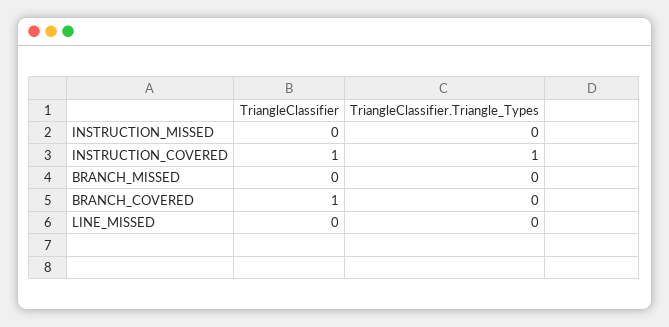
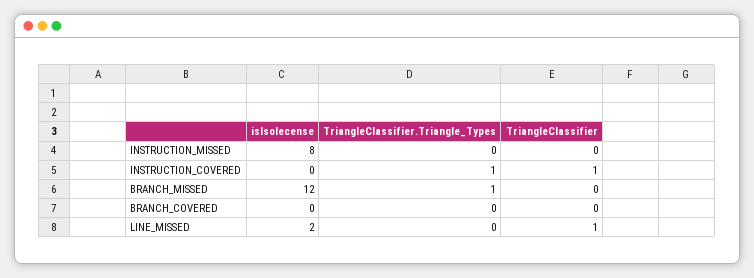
  {
    "TriangleClassifier": {
      "INSTRUCTION_MISSED": 0,
      "INSTRUCTION_COVERED": 1,
      "BRANCH_MISSED": 0,
-     "BRANCH_COVERED": 1,
+     "BRANCH_COVERED": 0,
-     "LINE_MISSED": 0
+     "LINE_MISSED": 1
    },
    "TriangleClassifier.Triangle_Types": {
      "INSTRUCTION_MISSED": 0,
      "INSTRUCTION_COVERED": 1,
-     "BRANCH_MISSED": 0,
+     "BRANCH_MISSED": 1,
      "BRANCH_COVERED": 0,
      "LINE_MISSED": 0
-   }
+   },
+   "isIsolecense": {
+     "INSTRUCTION_MISSED": 8,
+     "INSTRUCTION_COVERED": 0,
+     "BRANCH_MISSED": 12,
+     "BRANCH_COVERED": 0,
+     "LINE_MISSED": 2
+   }
  }

